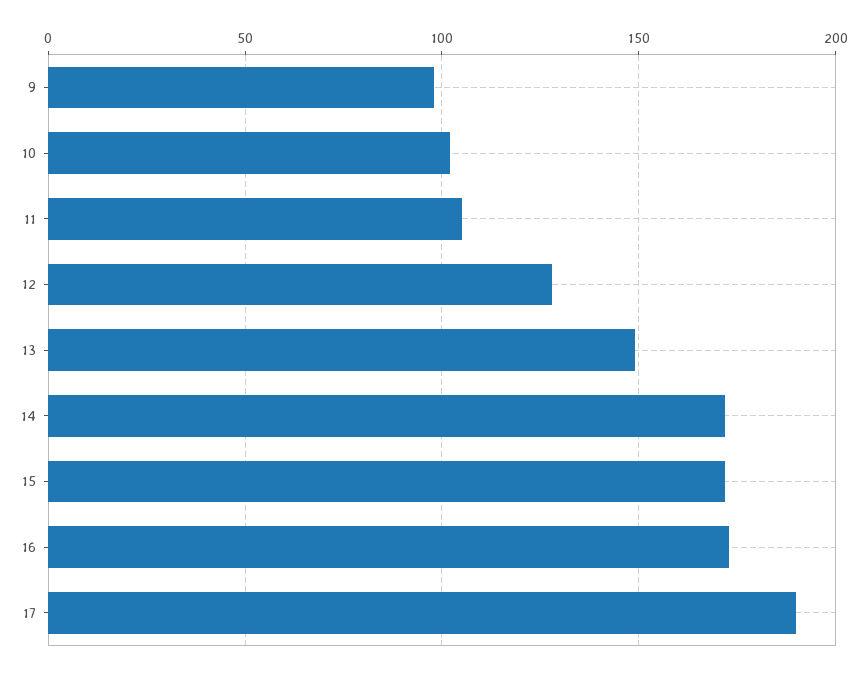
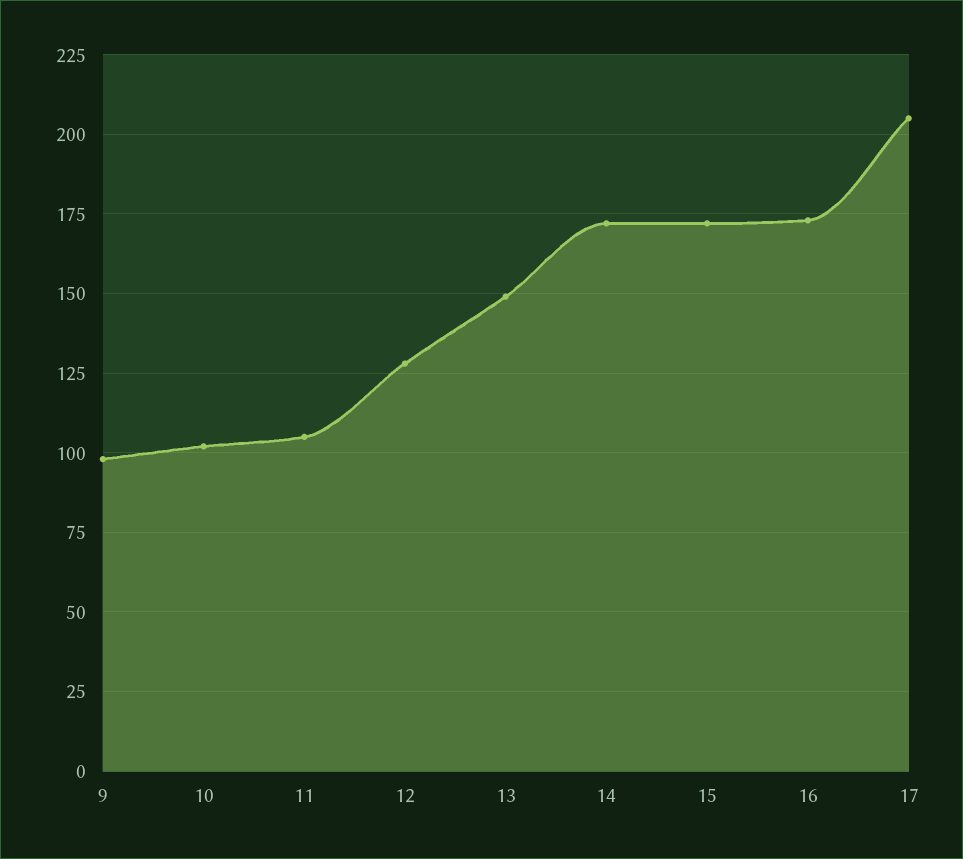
  {
    "9": 100,
    "10": 100,
    "11": 105,
    "12": 130,
    "13": 150,
    "14": 170,
    "15": 170,
    "16": 175,
-   "17": 190
+   "17": 205
  }

